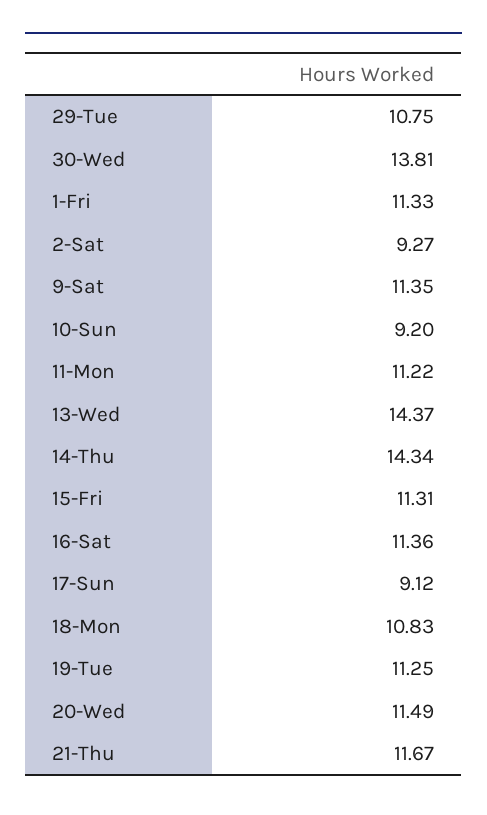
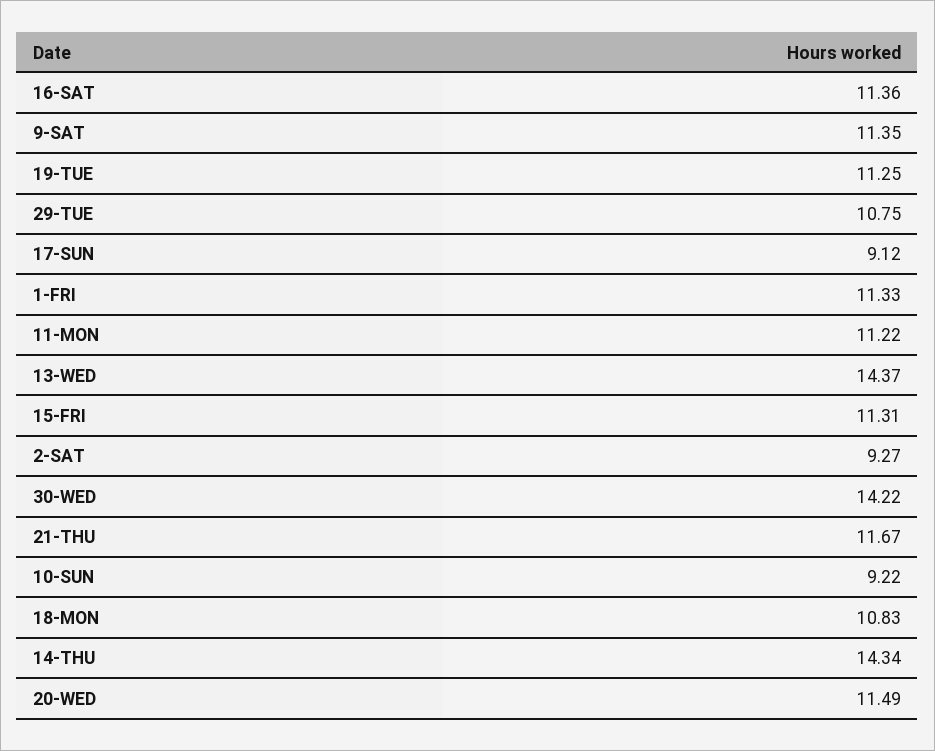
  {
    "29-Tue": 10.75,
-   "30-Wed": 13.81,
+   "30-Wed": 14.22,
    "1-Fri": 11.33,
    "2-Sat": 9.27,
    "9-Sat": 11.35,
-   "10-Sun": 9.2,
+   "10-Sun": 9.22,
    "11-Mon": 11.22,
    "13-Wed": 14.37,
    "14-Thu": 14.34,
    "15-Fri": 11.31,
    "16-Sat": 11.36,
    "17-Sun": 9.12,
    "18-Mon": 10.83,
    "19-Tue": 11.25,
    "20-Wed": 11.49,
    "21-Thu": 11.67
  }

